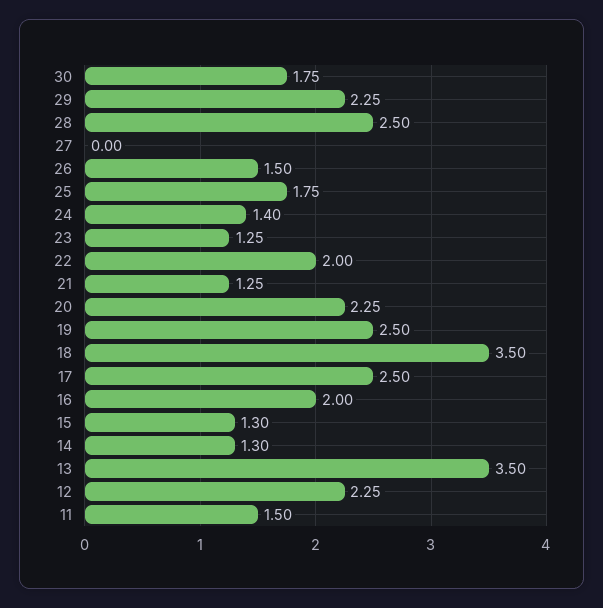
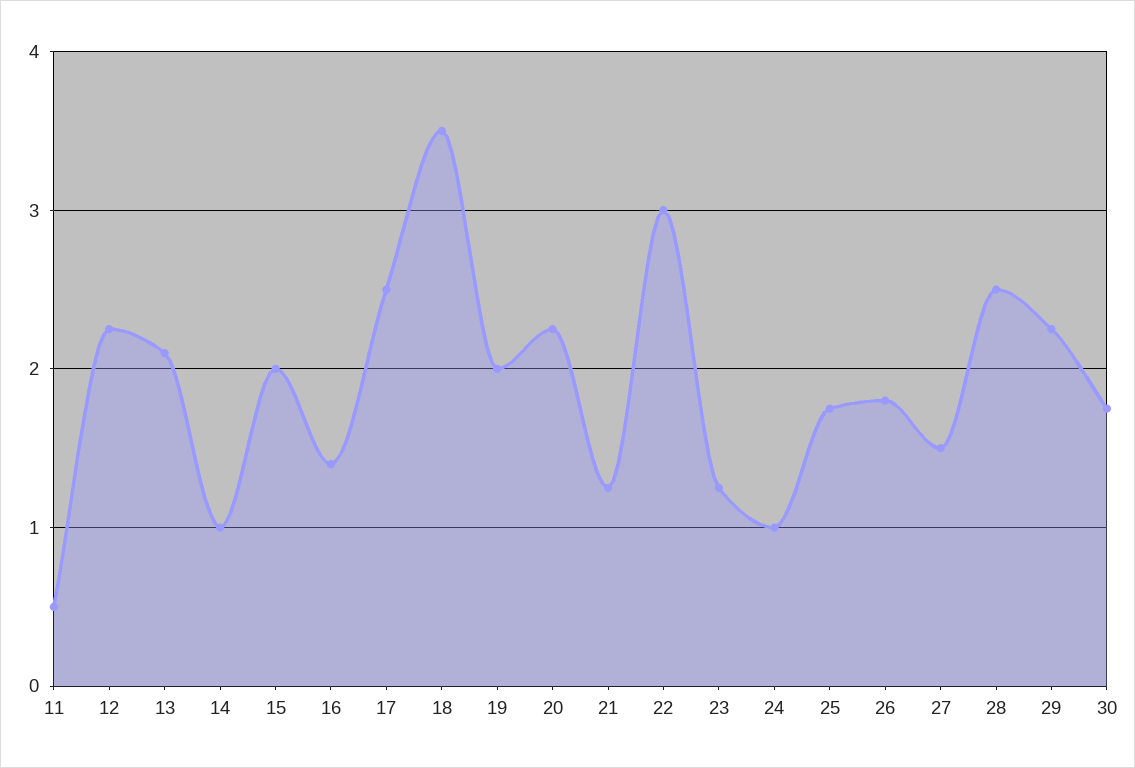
  {
    "30": 1.75,
    "29": 2.25,
    "28": 2.5,
-   "27": 0,
+   "27": 1.5,
-   "26": 1.5,
+   "26": 1.8,
    "25": 1.75,
-   "24": 1.4,
+   "24": 1,
    "23": 1.25,
-   "22": 2,
+   "22": 3,
    "21": 1.25,
    "20": 2.25,
-   "19": 2.5,
+   "19": 2,
    "18": 3.5,
    "17": 2.5,
-   "16": 2,
+   "16": 1.4,
-   "15": 1.3,
+   "15": 2,
-   "14": 1.3,
+   "14": 1,
-   "13": 3.5,
+   "13": 2.1,
    "12": 2.25,
-   "11": 1.5
+   "11": 0.5
  }

